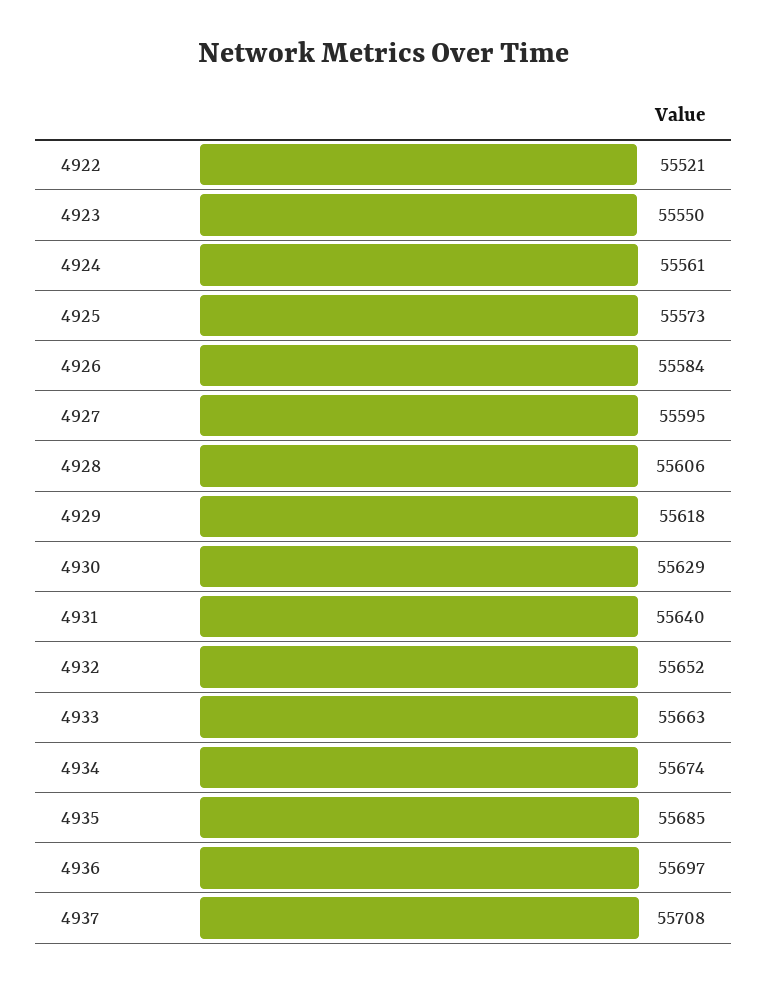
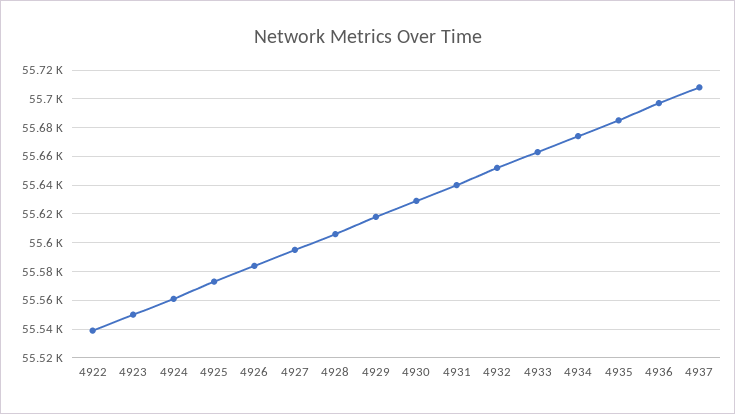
  {
-   "4922": 55521,
+   "4922": 55540,
    "4923": 55550,
    "4924": 55561,
    "4925": 55573,
    "4926": 55584,
    "4927": 55595,
    "4928": 55606,
    "4929": 55618,
    "4930": 55629,
    "4931": 55640,
    "4932": 55652,
    "4933": 55663,
    "4934": 55674,
    "4935": 55685,
    "4936": 55697,
    "4937": 55708
  }

